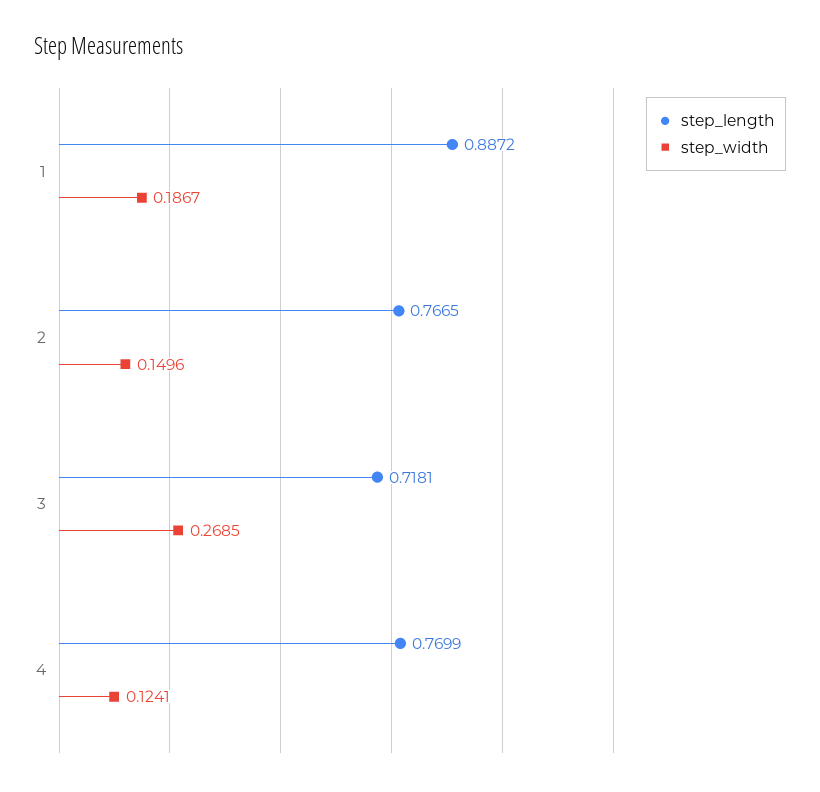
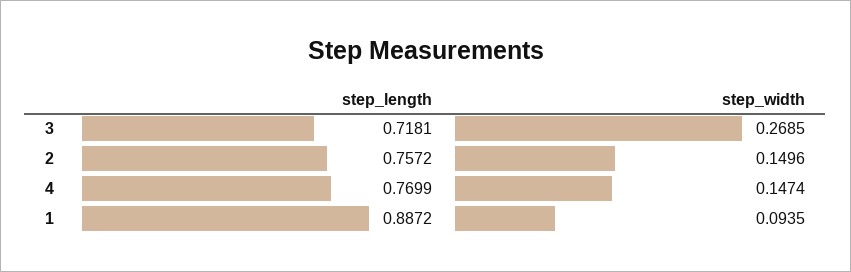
  {
    "step_length": {
      "1": 0.8872,
-     "2": 0.7665,
+     "2": 0.7572,
      "3": 0.7181,
      "4": 0.7699
    },
    "step_width": {
-     "1": 0.1867,
+     "1": 0.0935,
      "2": 0.1496,
      "3": 0.2685,
-     "4": 0.1241
+     "4": 0.1474
    }
  }

